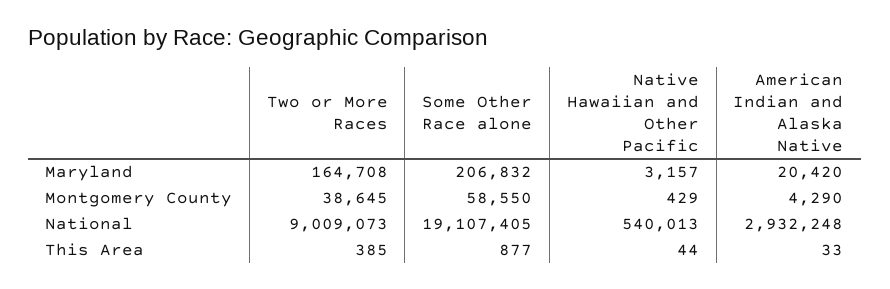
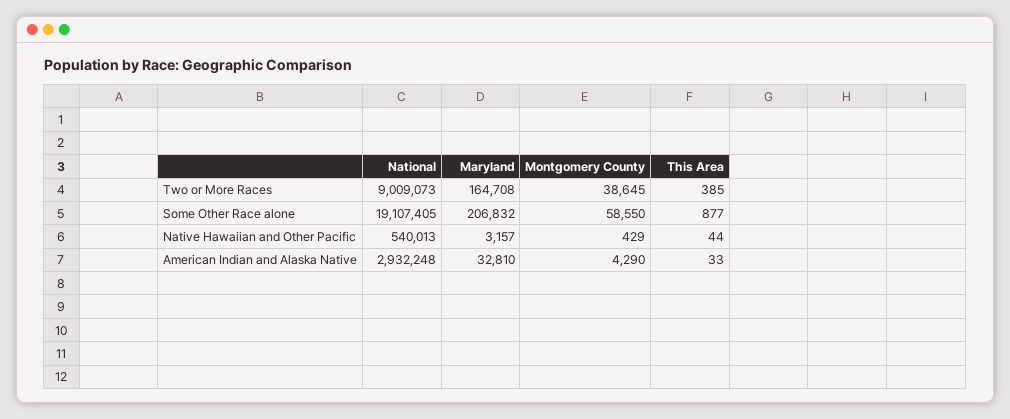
  {
    "Two or More Races": {
      "Maryland": 164708,
      "Montgomery County": 38645,
      "National": 9009073,
      "This Area": 385
    },
    "Some Other Race alone": {
      "Maryland": 206832,
      "Montgomery County": 58550,
      "National": 19107405,
      "This Area": 877
    },
    "Native Hawaiian and Other Pacific": {
      "Maryland": 3157,
      "Montgomery County": 429,
      "National": 540013,
      "This Area": 44
    },
    "American Indian and Alaska Native": {
-     "Maryland": 20420,
+     "Maryland": 32810,
      "Montgomery County": 4290,
      "National": 2932248,
      "This Area": 33
    }
  }

